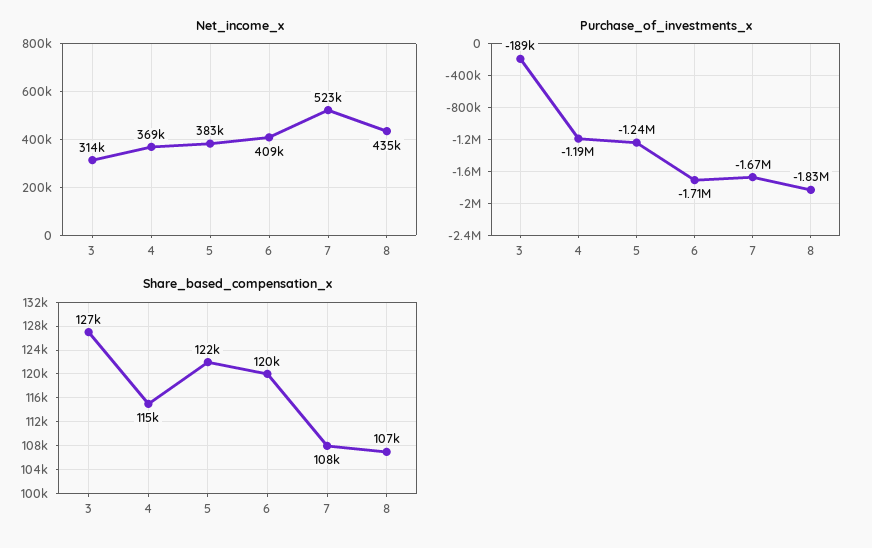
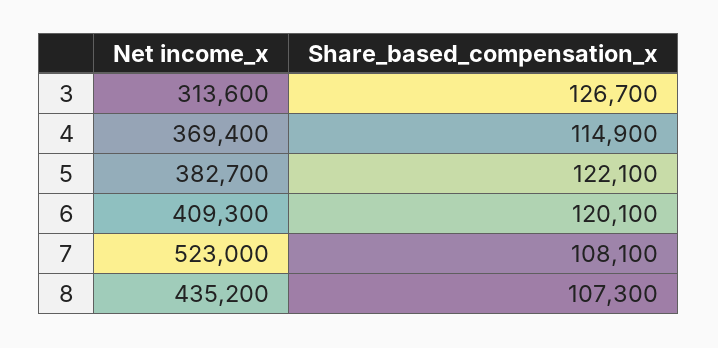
  {
    "Net_income_x": {
      "3": 313600,
      "4": 369400,
      "5": 382700,
      "6": 409300,
      "7": 523000,
      "8": 435200
    },
-   "Purchase_of_investments_x": {
-     "3": -189000,
-     "4": -1190000,
-     "5": -1240000,
-     "6": -1710000,
-     "7": -1670000,
-     "8": -1830000
-   },
    "Share_based_compensation_x": {
      "3": 126700,
      "4": 114900,
      "5": 122100,
      "6": 120100,
      "7": 108100,
      "8": 107300
    }
  }

